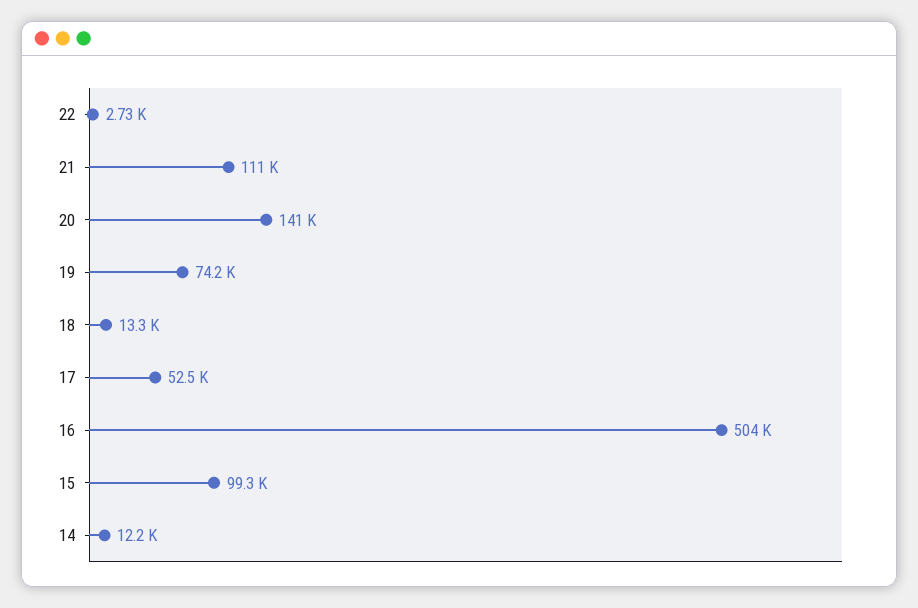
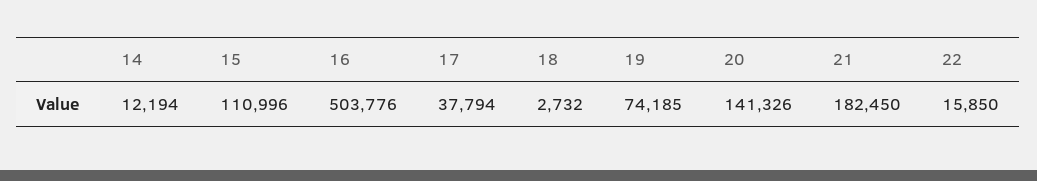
  {
-   "22": 2730,
+   "22": 15850,
-   "21": 111000,
+   "21": 182450,
    "20": 141326,
    "19": 74185,
-   "18": 13300,
+   "18": 2732,
-   "17": 52500,
+   "17": 37794,
    "16": 503776,
-   "15": 99300,
+   "15": 110996,
    "14": 12194
  }

